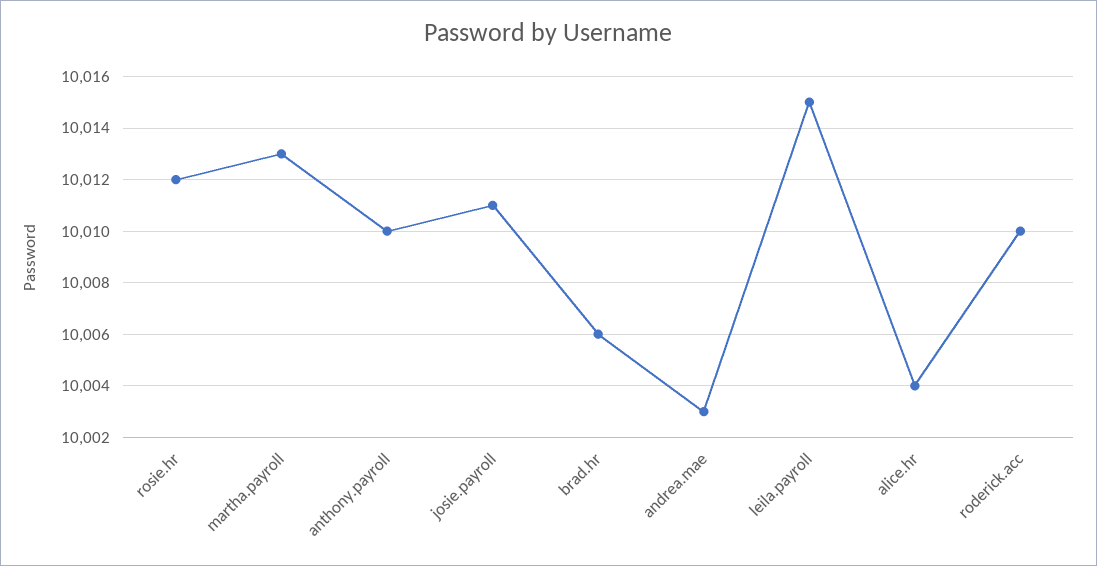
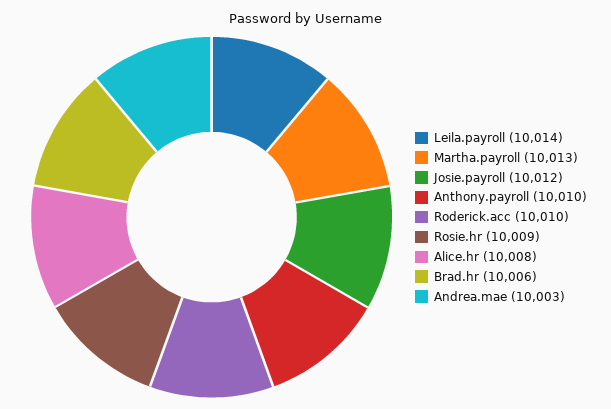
  {
-   "rosie.hr": 10012,
+   "rosie.hr": 10009,
    "martha.payroll": 10013,
    "anthony.payroll": 10010,
-   "josie.payroll": 10011,
+   "josie.payroll": 10012,
    "brad.hr": 10006,
    "andrea.mae": 10003,
-   "leila.payroll": 10015,
+   "leila.payroll": 10014,
-   "alice.hr": 10004,
+   "alice.hr": 10008,
    "roderick.acc": 10010
  }

